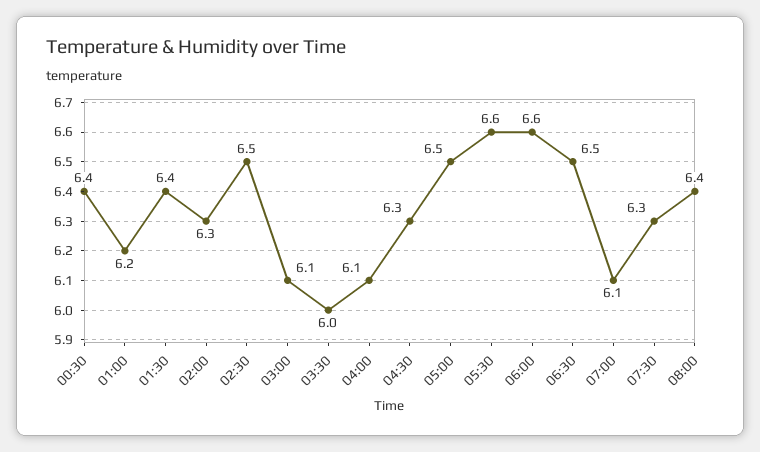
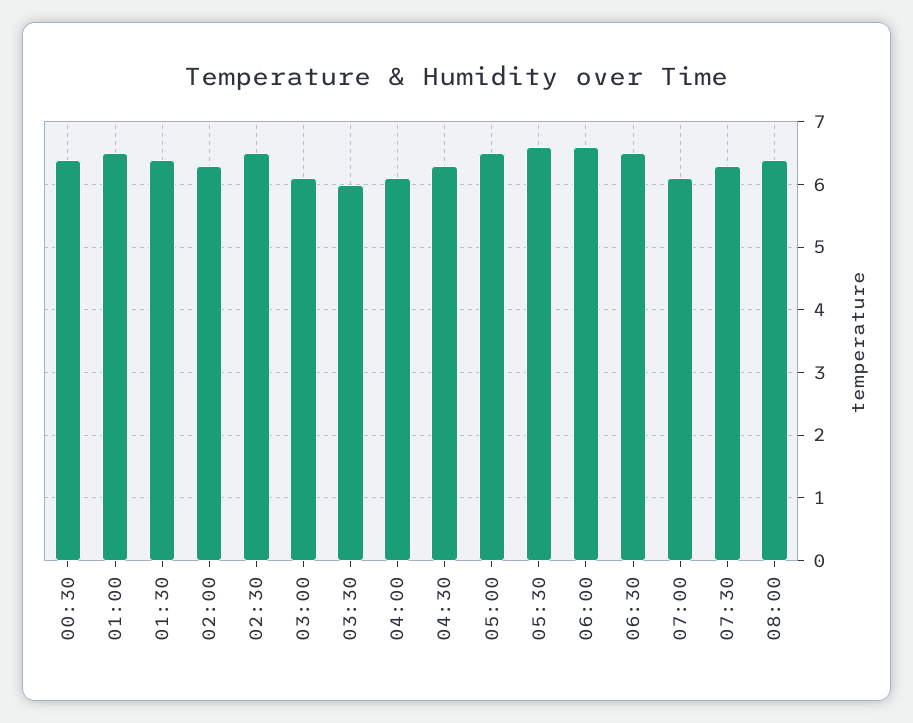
  {
    "00:30": 6.4,
-   "01:00": 6.2,
+   "01:00": 6.5,
    "01:30": 6.4,
    "02:00": 6.3,
    "02:30": 6.5,
    "03:00": 6.1,
    "03:30": 6,
    "04:00": 6.1,
    "04:30": 6.3,
    "05:00": 6.5,
    "05:30": 6.6,
    "06:00": 6.6,
    "06:30": 6.5,
    "07:00": 6.1,
    "07:30": 6.3,
    "08:00": 6.4
  }

